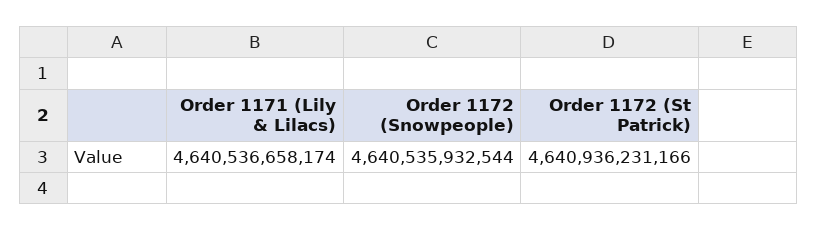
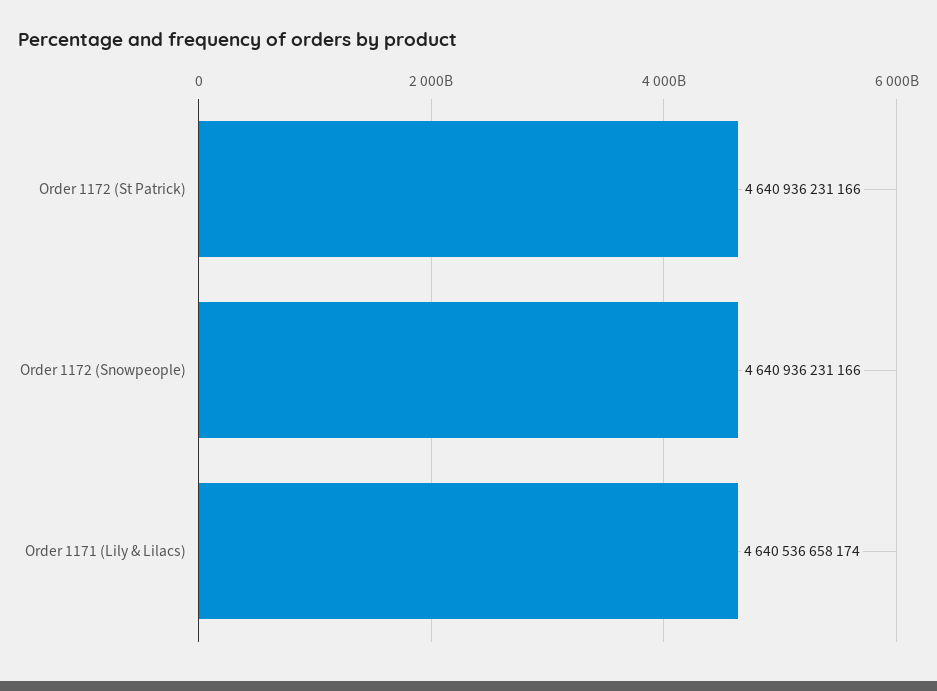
  {
    "Order 1171 (Lily & Lilacs)": 4640536658174,
-   "Order 1172 (Snowpeople)": 4640535932544,
+   "Order 1172 (Snowpeople)": 4640936231166,
    "Order 1172 (St Patrick)": 4640936231166
  }

